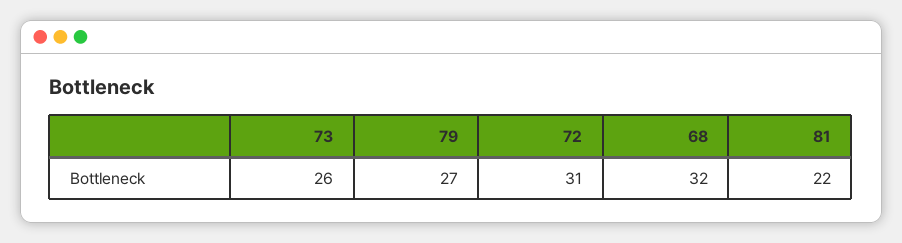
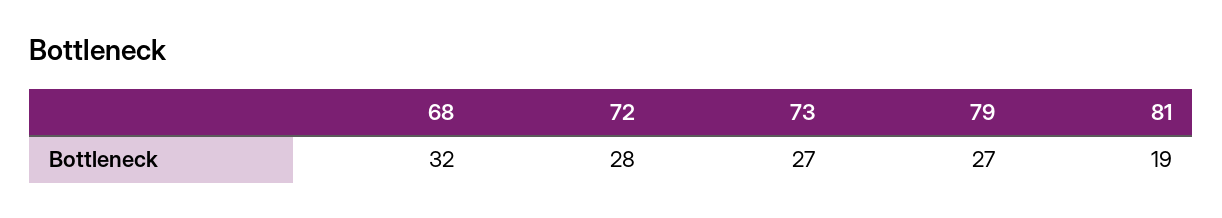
  {
-   "73": 26,
+   "73": 27,
    "79": 27,
-   "72": 31,
+   "72": 28,
    "68": 32,
-   "81": 22
+   "81": 19
  }

